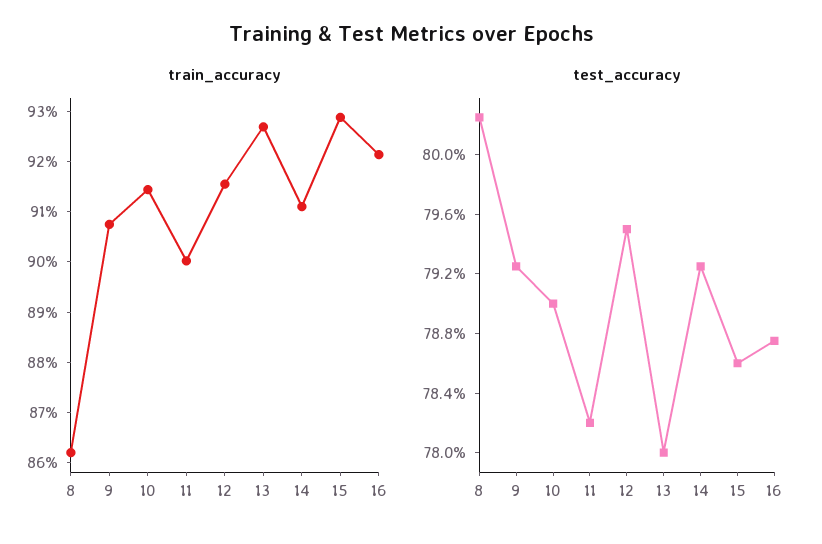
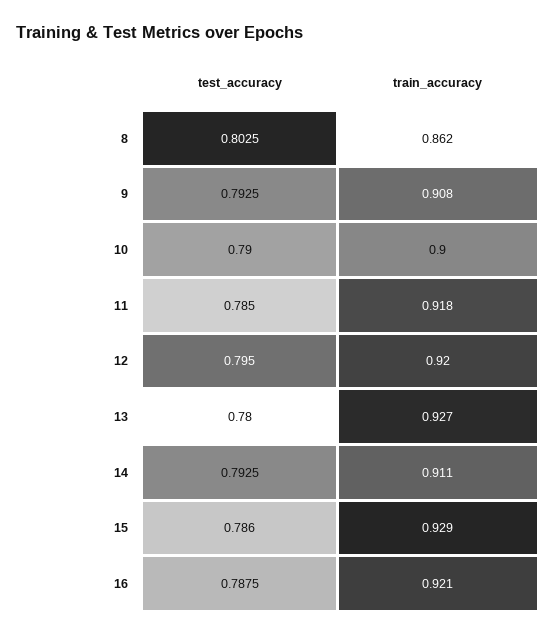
  {
    "train_accuracy": {
      "8": 0.862,
      "9": 0.908,
-     "10": 0.914,
+     "10": 0.9,
-     "11": 0.9,
+     "11": 0.918,
-     "12": 0.916,
+     "12": 0.92,
      "13": 0.927,
      "14": 0.911,
      "15": 0.929,
      "16": 0.921
    },
    "test_accuracy": {
      "8": 0.8025,
      "9": 0.7925,
      "10": 0.79,
-     "11": 0.782,
+     "11": 0.785,
      "12": 0.795,
      "13": 0.78,
      "14": 0.7925,
      "15": 0.786,
      "16": 0.7875
    }
  }

